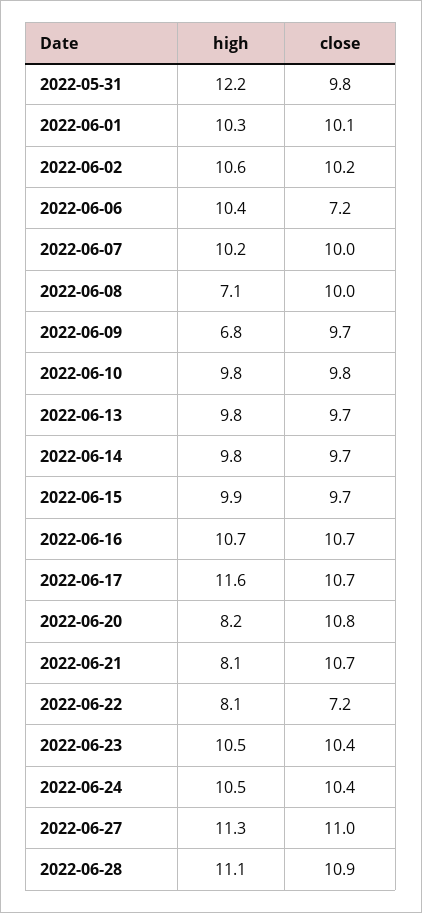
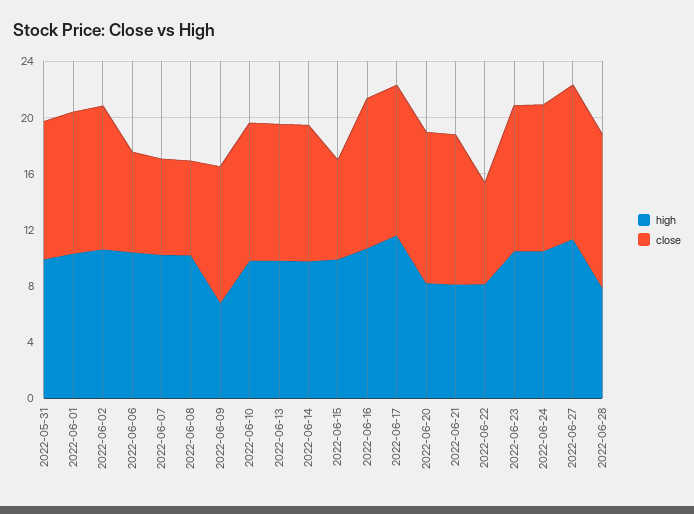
  {
    "high": {
-     "2022-05-31": 12.2,
+     "2022-05-31": 10,
      "2022-06-01": 10.3,
      "2022-06-02": 10.6,
      "2022-06-06": 10.4,
      "2022-06-07": 10.2,
-     "2022-06-08": 7.1,
+     "2022-06-08": 10,
      "2022-06-09": 6.8,
      "2022-06-10": 9.8,
      "2022-06-13": 9.8,
      "2022-06-14": 9.8,
      "2022-06-15": 9.9,
      "2022-06-16": 10.7,
      "2022-06-17": 11.6,
      "2022-06-20": 8.2,
      "2022-06-21": 8.1,
      "2022-06-22": 8.1,
      "2022-06-23": 10.5,
      "2022-06-24": 10.5,
      "2022-06-27": 11.3,
-     "2022-06-28": 11.1
+     "2022-06-28": 8
    },
    "close": {
      "2022-05-31": 9.8,
      "2022-06-01": 10.1,
      "2022-06-02": 10.2,
      "2022-06-06": 7.2,
-     "2022-06-07": 10,
+     "2022-06-07": 7,
-     "2022-06-08": 10,
+     "2022-06-08": 7,
      "2022-06-09": 9.7,
      "2022-06-10": 9.8,
      "2022-06-13": 9.7,
      "2022-06-14": 9.7,
-     "2022-06-15": 9.7,
+     "2022-06-15": 7,
      "2022-06-16": 10.7,
      "2022-06-17": 10.7,
      "2022-06-20": 10.8,
      "2022-06-21": 10.7,
      "2022-06-22": 7.2,
      "2022-06-23": 10.4,
      "2022-06-24": 10.4,
      "2022-06-27": 11,
      "2022-06-28": 10.9
    }
  }

